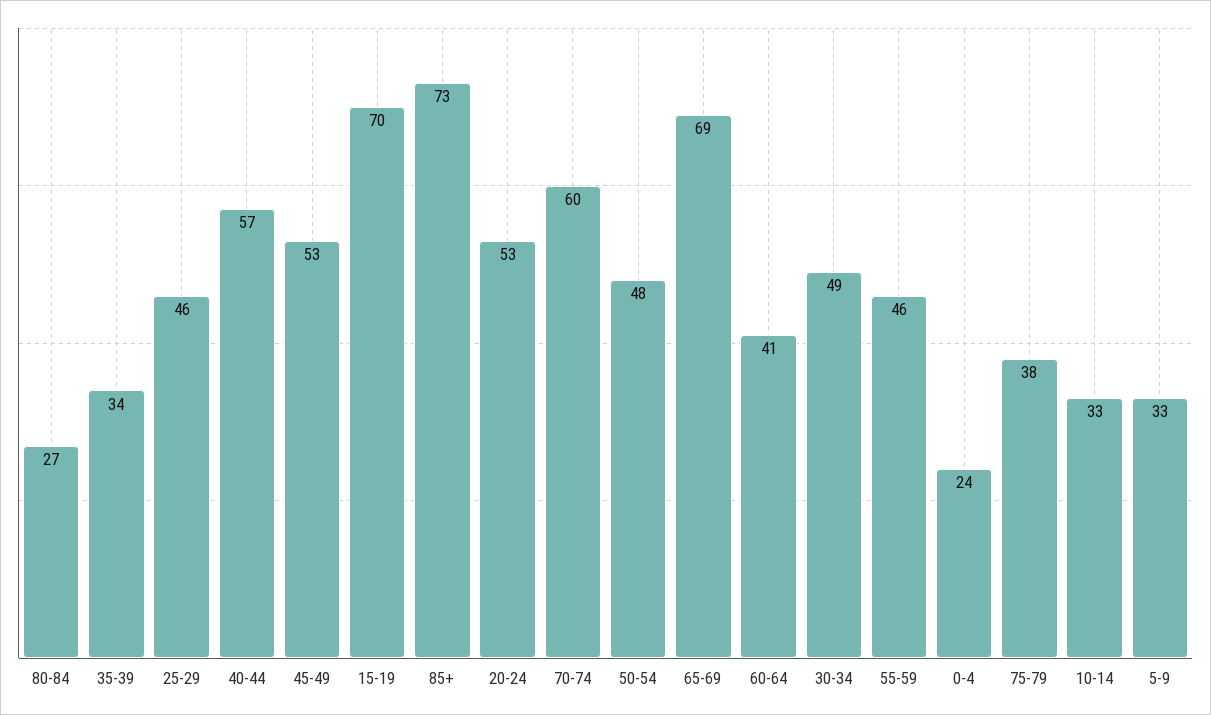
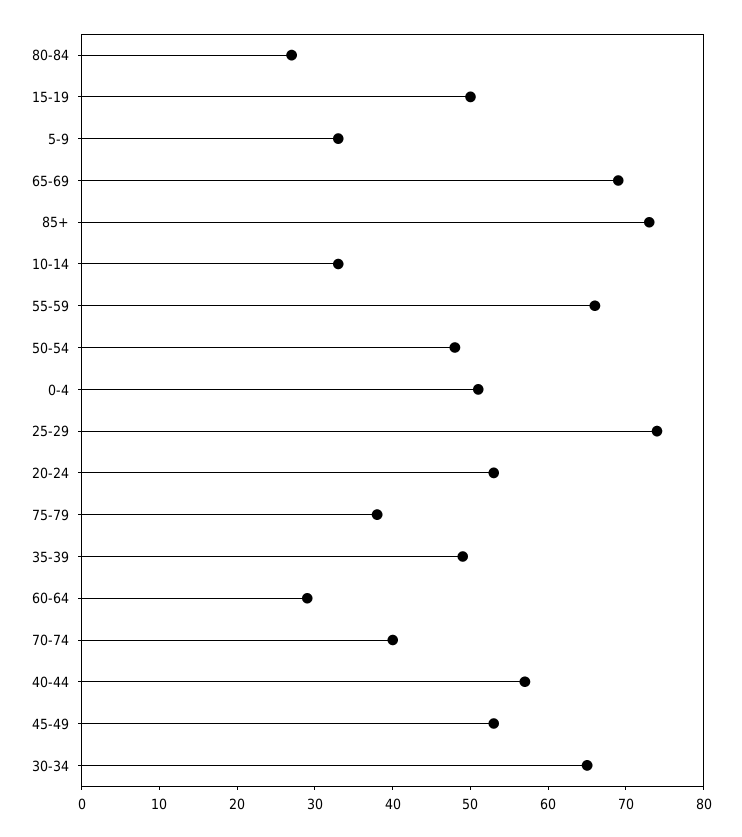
  {
    "80-84": 27,
-   "35-39": 34,
+   "35-39": 50,
-   "25-29": 46,
+   "25-29": 75,
    "40-44": 57,
    "45-49": 53,
-   "15-19": 70,
+   "15-19": 50,
    "85+": 73,
    "20-24": 53,
-   "70-74": 60,
+   "70-74": 40,
    "50-54": 48,
    "65-69": 69,
-   "60-64": 41,
+   "60-64": 30,
-   "30-34": 49,
+   "30-34": 65,
-   "55-59": 46,
+   "55-59": 65,
-   "0-4": 24,
+   "0-4": 50,
    "75-79": 38,
    "10-14": 33,
    "5-9": 33
  }

